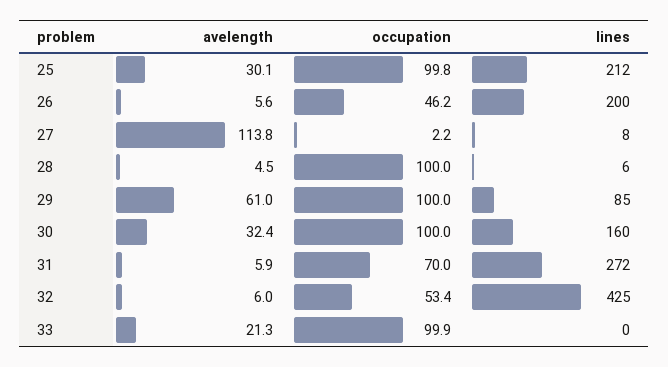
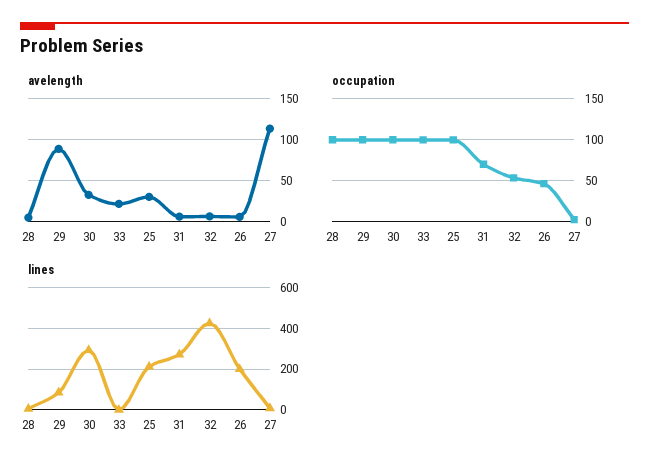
  {
    "avelength": {
      "25": 30.1,
      "26": 5.6,
      "27": 113.8,
      "28": 4.5,
-     "29": 61,
+     "29": 90,
      "30": 32.4,
      "31": 5.9,
      "32": 6,
      "33": 21.3
    },
    "occupation": {
      "25": 99.8,
      "26": 46.2,
      "27": 2.2,
      "28": 100,
      "29": 100,
      "30": 100,
      "31": 70,
      "32": 53.4,
      "33": 99.9
    },
    "lines": {
      "25": 212,
      "26": 200,
      "27": 8,
      "28": 6,
      "29": 85,
-     "30": 160,
+     "30": 300,
      "31": 272,
      "32": 425,
      "33": 0
    }
  }

